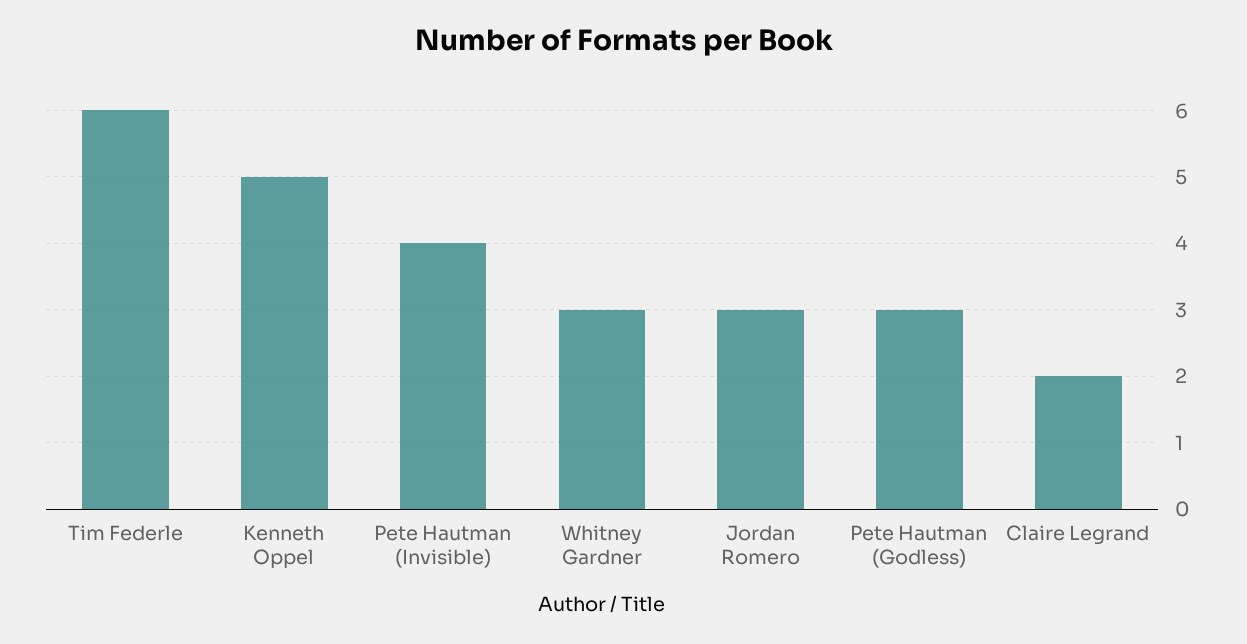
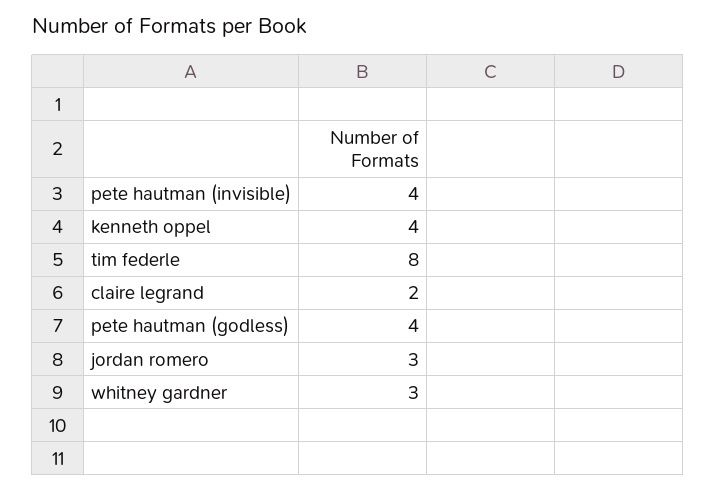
  {
-   "Tim Federle": 6,
+   "Tim Federle": 8,
-   "Kenneth Oppel": 5,
+   "Kenneth Oppel": 4,
    "Pete Hautman (Invisible)": 4,
    "Whitney Gardner": 3,
    "Jordan Romero": 3,
-   "Pete Hautman (Godless)": 3,
+   "Pete Hautman (Godless)": 4,
    "Claire Legrand": 2
  }

